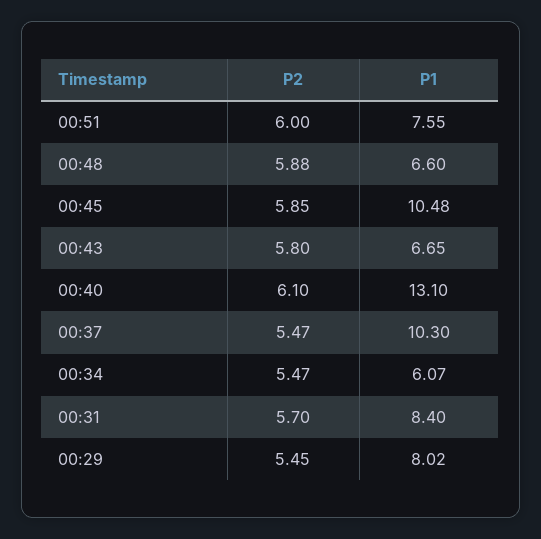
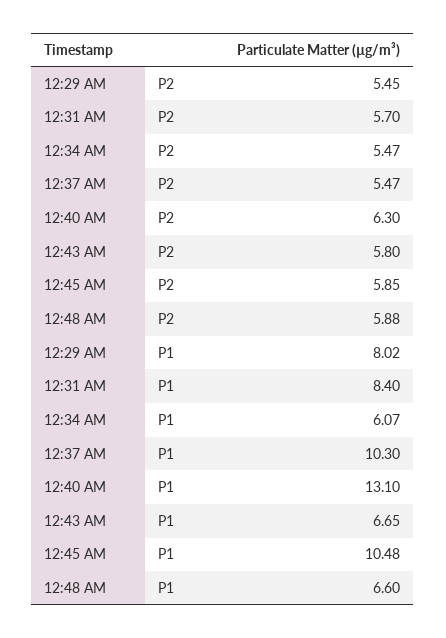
  {
    "P2": {
-     "00:51": 6,
      "00:48": 5.88,
      "00:45": 5.85,
      "00:43": 5.8,
-     "00:40": 6.1,
+     "00:40": 6.3,
      "00:37": 5.47,
      "00:34": 5.47,
      "00:31": 5.7,
      "00:29": 5.45
    },
    "P1": {
-     "00:51": 7.55,
      "00:48": 6.6,
      "00:45": 10.48,
      "00:43": 6.65,
      "00:40": 13.1,
      "00:37": 10.3,
      "00:34": 6.07,
      "00:31": 8.4,
      "00:29": 8.02
    }
  }

